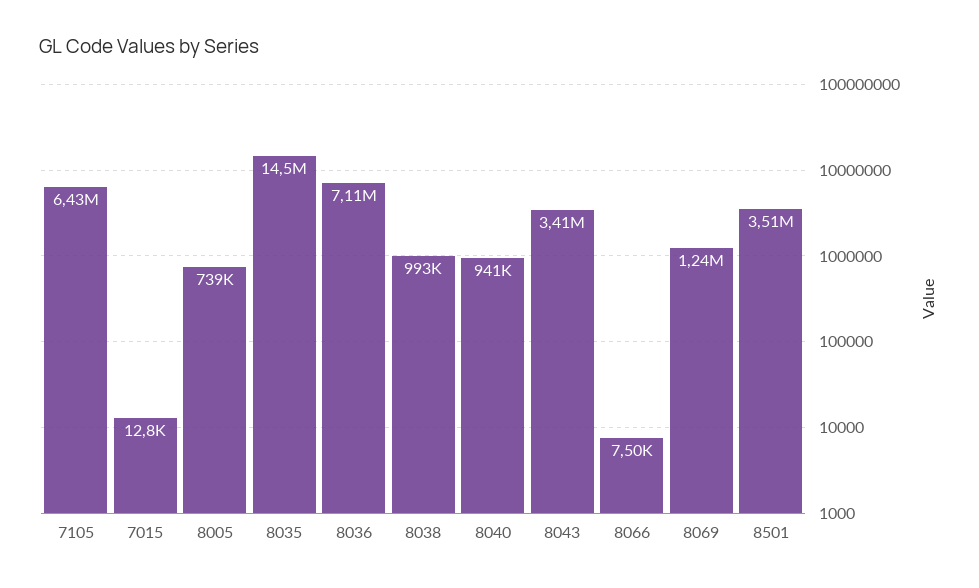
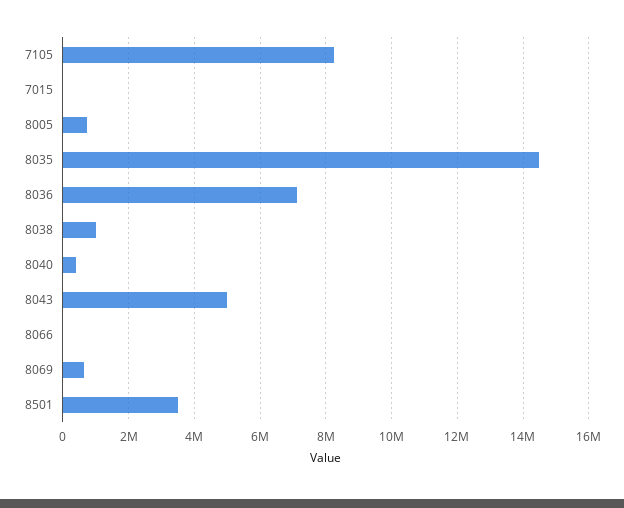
  {
-   "7105": 6430000,
+   "7105": 8200000,
    "7015": 12800,
    "8005": 739000,
    "8035": 14500000,
    "8036": 7110000,
    "8038": 993000,
-   "8040": 941000,
+   "8040": 400000,
-   "8043": 3410000,
+   "8043": 5000000,
    "8066": 7500,
-   "8069": 1240000,
+   "8069": 600000,
    "8501": 3510000
  }

